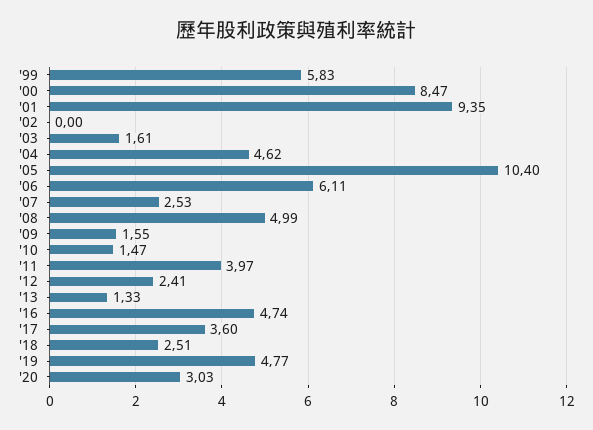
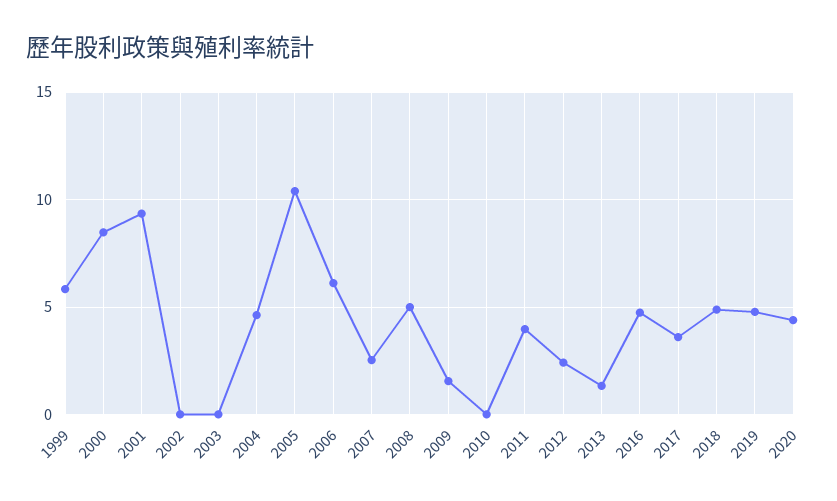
  {
    "'99": 5.83,
    "'00": 8.47,
    "'01": 9.35,
    "'02": 0,
-   "'03": 1.61,
+   "'03": 0,
    "'04": 4.62,
    "'05": 10.4,
    "'06": 6.11,
    "'07": 2.53,
    "'08": 4.99,
    "'09": 1.55,
-   "'10": 1.47,
+   "'10": 0,
    "'11": 3.97,
    "'12": 2.41,
    "'13": 1.33,
    "'16": 4.74,
    "'17": 3.6,
-   "'18": 2.51,
+   "'18": 5,
    "'19": 4.77,
-   "'20": 3.03
+   "'20": 4.5
  }

